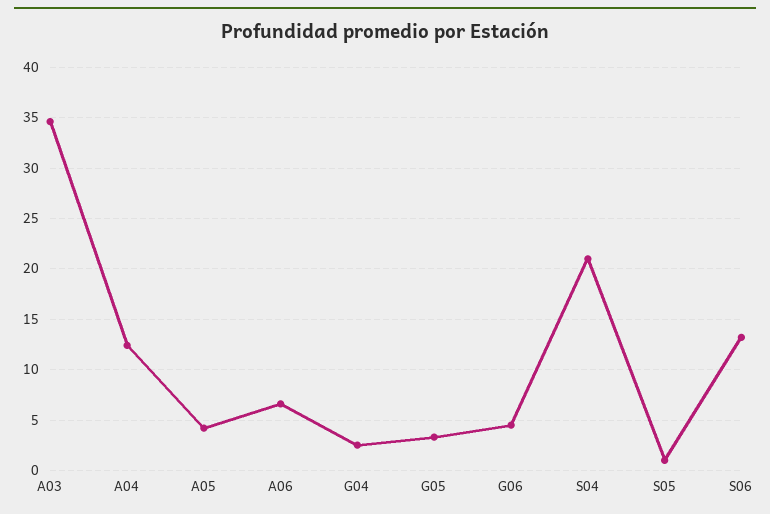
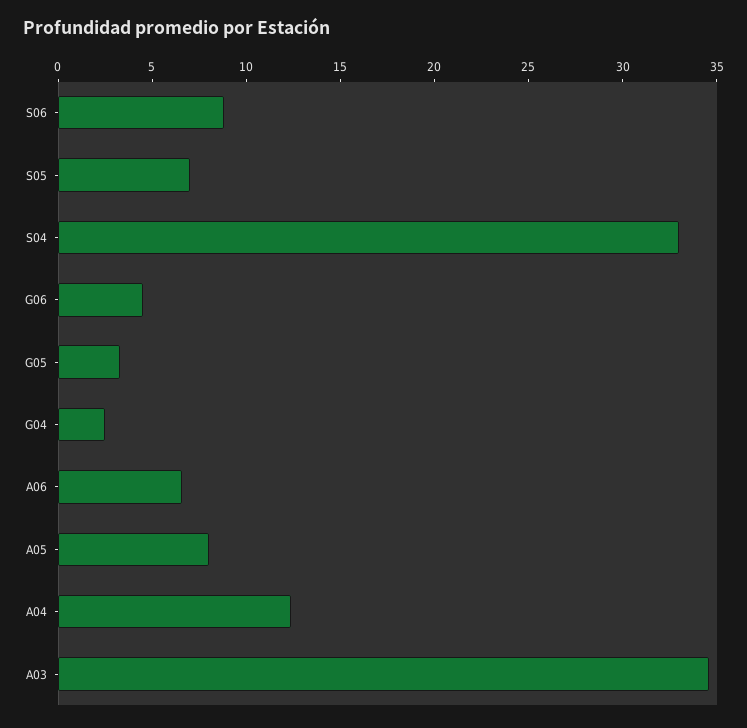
  {
    "A03": 35,
    "A04": 12,
-   "A05": 4,
+   "A05": 8,
    "A06": 7,
    "G04": 3,
    "G05": 3,
    "G06": 5,
-   "S04": 21,
+   "S04": 33,
-   "S05": 1,
+   "S05": 7,
-   "S06": 13
+   "S06": 9
  }

